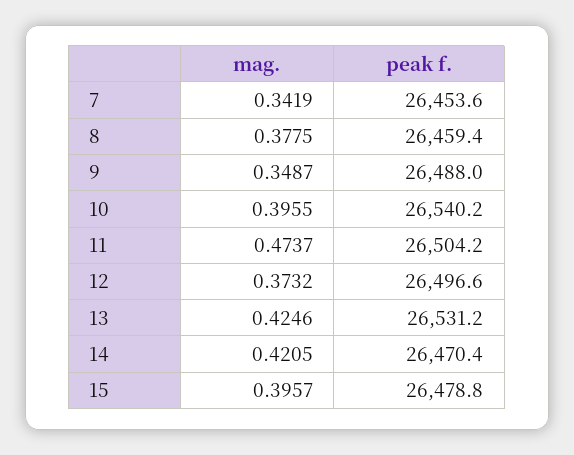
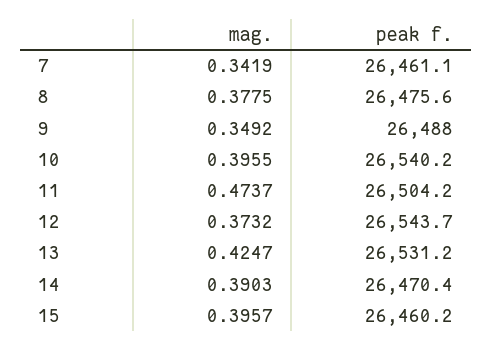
  {
    "mag.": {
      "7": 0.3419,
      "8": 0.3775,
-     "9": 0.3487,
+     "9": 0.3492,
      "10": 0.3955,
      "11": 0.4737,
      "12": 0.3732,
-     "13": 0.4246,
+     "13": 0.4247,
-     "14": 0.4205,
+     "14": 0.3903,
      "15": 0.3957
    },
    "peak f.": {
-     "7": 26453.6,
+     "7": 26461.1,
-     "8": 26459.4,
+     "8": 26475.6,
      "9": 26488,
      "10": 26540.2,
      "11": 26504.2,
-     "12": 26496.6,
+     "12": 26543.7,
      "13": 26531.2,
      "14": 26470.4,
-     "15": 26478.8
+     "15": 26460.2
    }
  }

